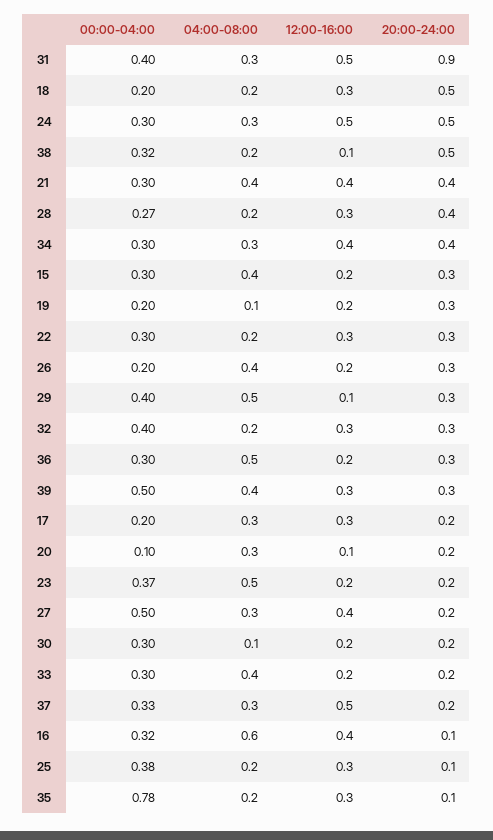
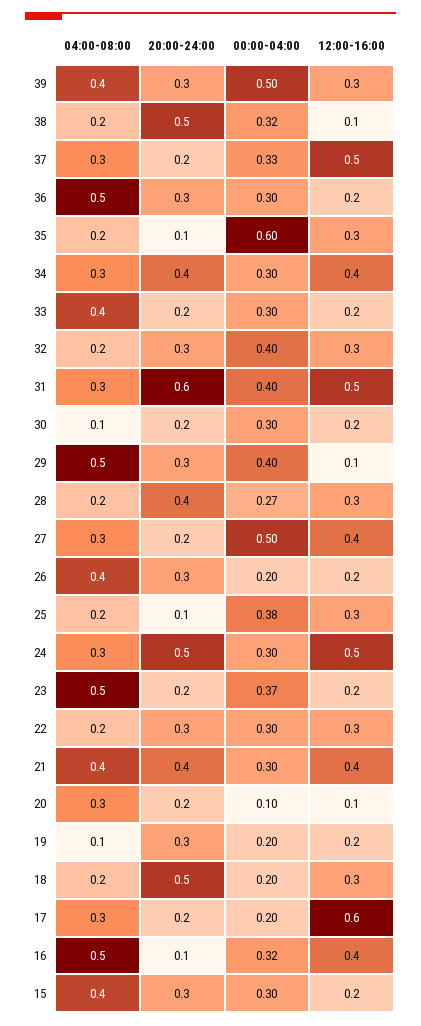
  {
    "00:00-04:00": {
      "31": 0.4,
      "18": 0.2,
      "24": 0.3,
      "38": 0.32,
      "21": 0.3,
      "28": 0.27,
      "34": 0.3,
      "15": 0.3,
      "19": 0.2,
      "22": 0.3,
      "26": 0.2,
      "29": 0.4,
      "32": 0.4,
      "36": 0.3,
      "39": 0.5,
      "17": 0.2,
      "20": 0.1,
      "23": 0.37,
      "27": 0.5,
      "30": 0.3,
      "33": 0.3,
      "37": 0.33,
      "16": 0.32,
      "25": 0.38,
-     "35": 0.78
+     "35": 0.6
    },
    "04:00-08:00": {
      "31": 0.3,
      "18": 0.2,
      "24": 0.3,
      "38": 0.2,
      "21": 0.4,
      "28": 0.2,
      "34": 0.3,
      "15": 0.4,
      "19": 0.1,
      "22": 0.2,
      "26": 0.4,
      "29": 0.5,
      "32": 0.2,
      "36": 0.5,
      "39": 0.4,
      "17": 0.3,
      "20": 0.3,
      "23": 0.5,
      "27": 0.3,
      "30": 0.1,
      "33": 0.4,
      "37": 0.3,
-     "16": 0.6,
+     "16": 0.5,
      "25": 0.2,
      "35": 0.2
    },
    "12:00-16:00": {
      "31": 0.5,
      "18": 0.3,
      "24": 0.5,
      "38": 0.1,
      "21": 0.4,
      "28": 0.3,
      "34": 0.4,
      "15": 0.2,
      "19": 0.2,
      "22": 0.3,
      "26": 0.2,
      "29": 0.1,
      "32": 0.3,
      "36": 0.2,
      "39": 0.3,
-     "17": 0.3,
+     "17": 0.6,
      "20": 0.1,
      "23": 0.2,
      "27": 0.4,
      "30": 0.2,
      "33": 0.2,
      "37": 0.5,
      "16": 0.4,
      "25": 0.3,
      "35": 0.3
    },
    "20:00-24:00": {
-     "31": 0.9,
+     "31": 0.6,
      "18": 0.5,
      "24": 0.5,
      "38": 0.5,
      "21": 0.4,
      "28": 0.4,
      "34": 0.4,
      "15": 0.3,
      "19": 0.3,
      "22": 0.3,
      "26": 0.3,
      "29": 0.3,
      "32": 0.3,
      "36": 0.3,
      "39": 0.3,
      "17": 0.2,
      "20": 0.2,
      "23": 0.2,
      "27": 0.2,
      "30": 0.2,
      "33": 0.2,
      "37": 0.2,
      "16": 0.1,
      "25": 0.1,
      "35": 0.1
    }
  }

